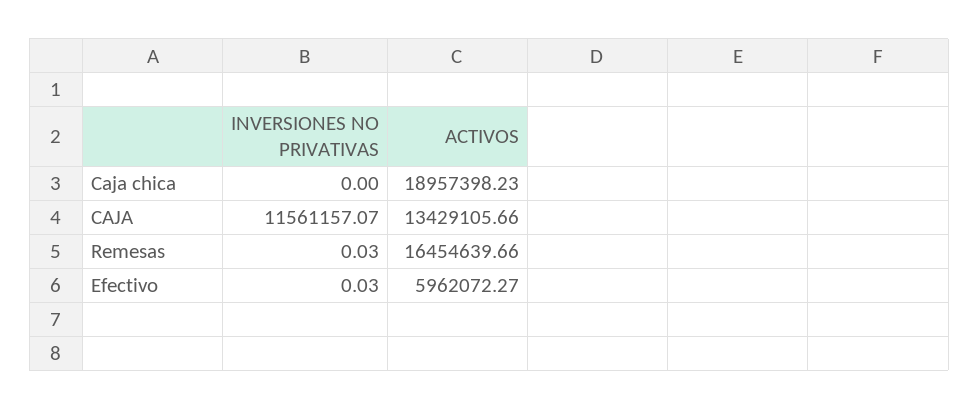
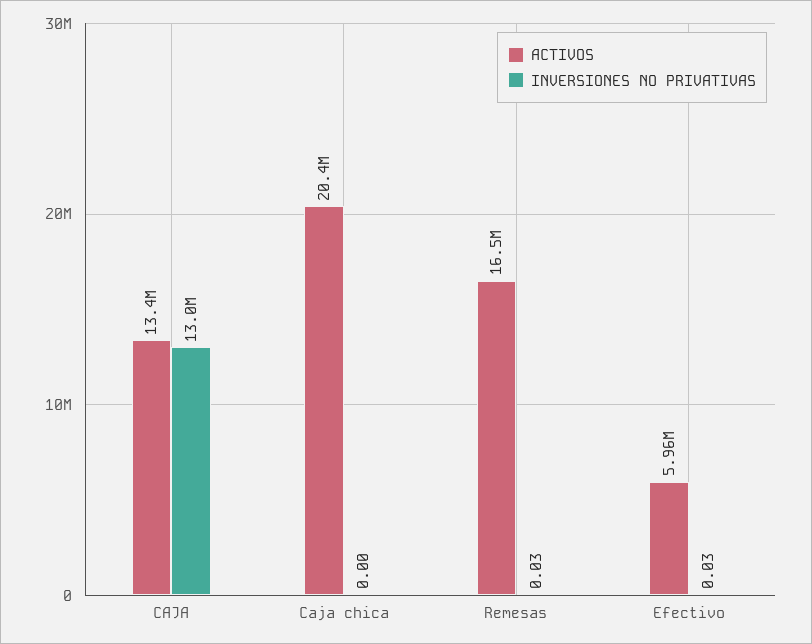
  {
    "INVERSIONES NO PRIVATIVAS": {
      "Caja chica": 0,
-     "CAJA": 11561157.07,
+     "CAJA": 13000000,
      "Remesas": 0.03,
      "Efectivo": 0.03
    },
    "ACTIVOS": {
-     "Caja chica": 18957398.23,
+     "Caja chica": 20400000,
      "CAJA": 13429105.66,
      "Remesas": 16454639.66,
      "Efectivo": 5962072.27
    }
  }

